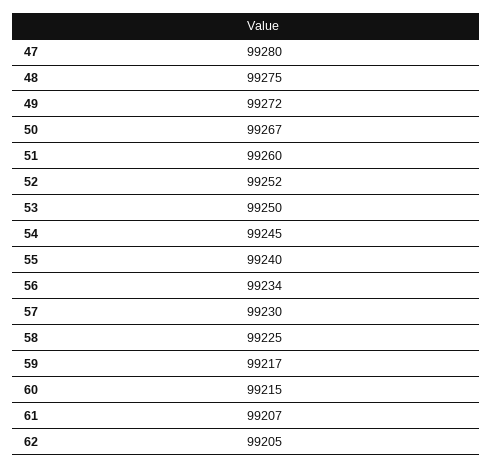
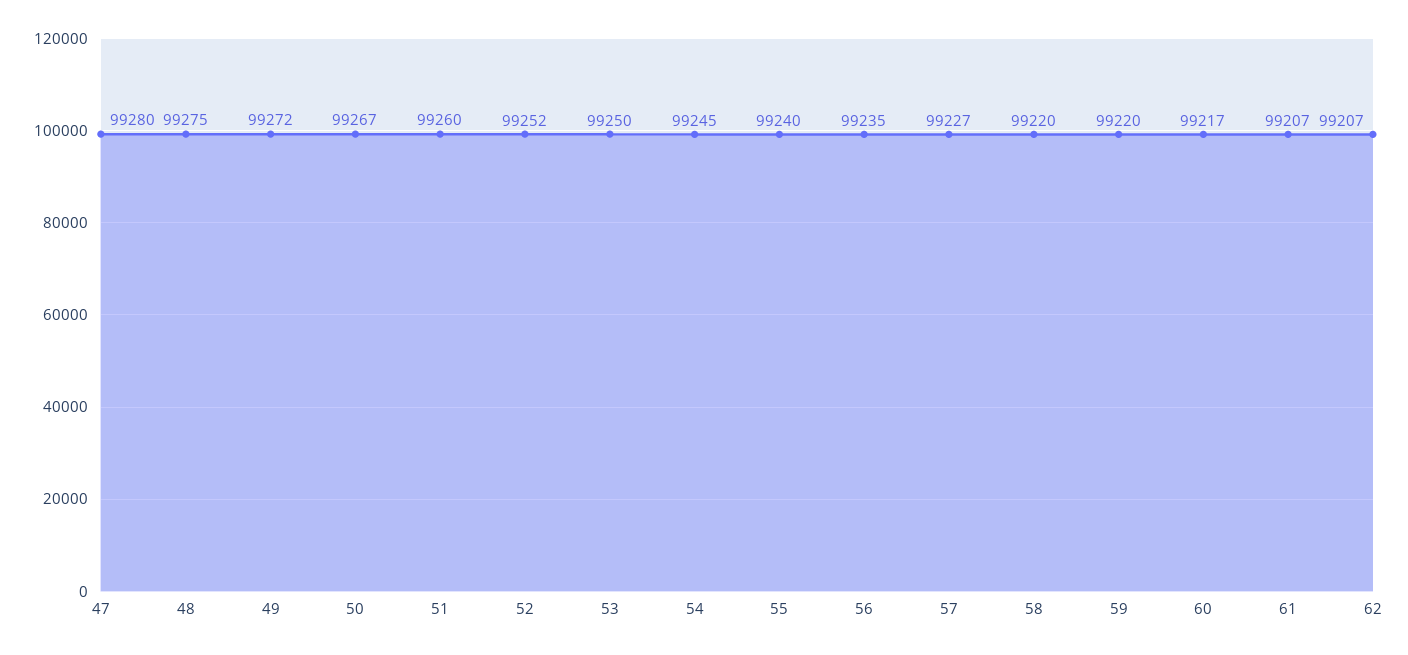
  {
    "47": 99280,
    "48": 99275,
    "49": 99272,
    "50": 99267,
    "51": 99260,
    "52": 99252,
    "53": 99250,
    "54": 99245,
    "55": 99240,
-   "56": 99234,
+   "56": 99235,
-   "57": 99230,
+   "57": 99227,
-   "58": 99225,
+   "58": 99220,
-   "59": 99217,
+   "59": 99220,
-   "60": 99215,
+   "60": 99217,
    "61": 99207,
-   "62": 99205
+   "62": 99207
  }

